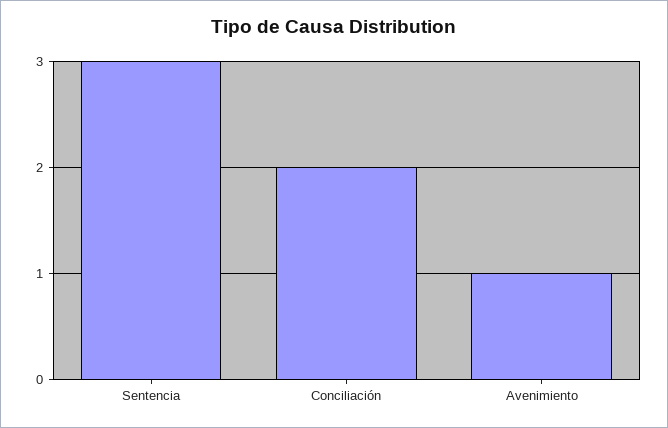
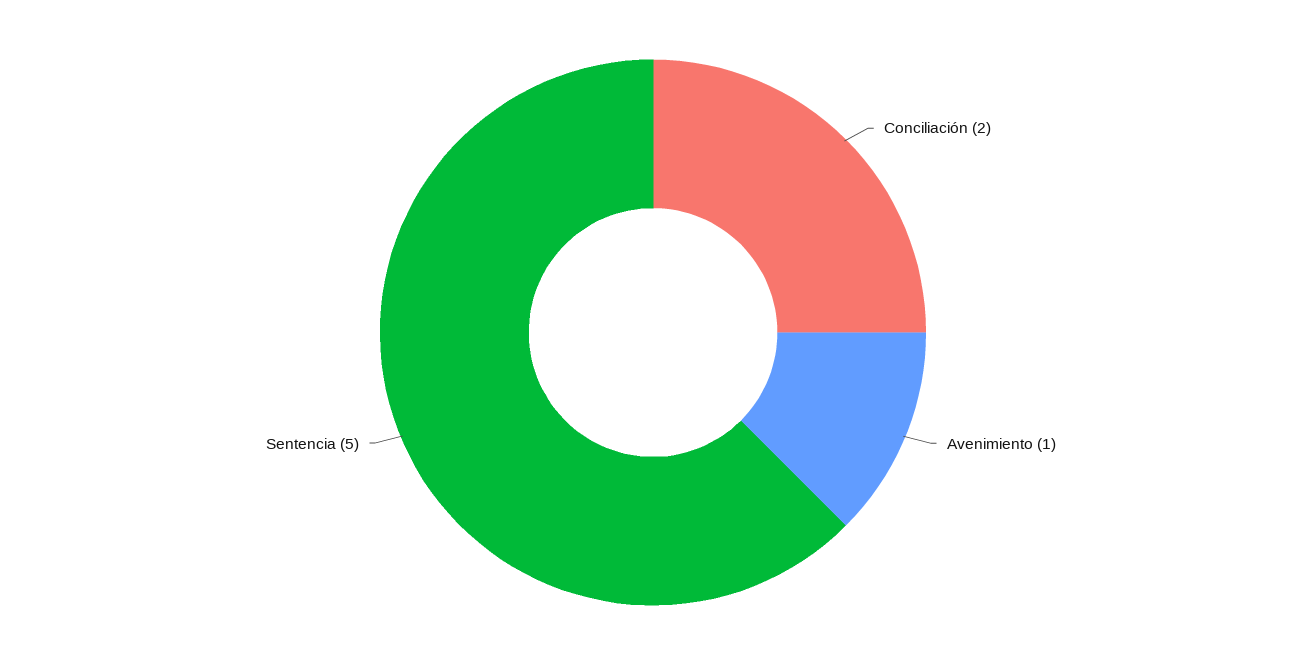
  {
-   "Sentencia": 3,
+   "Sentencia": 5,
    "Conciliación": 2,
    "Avenimiento": 1
  }

